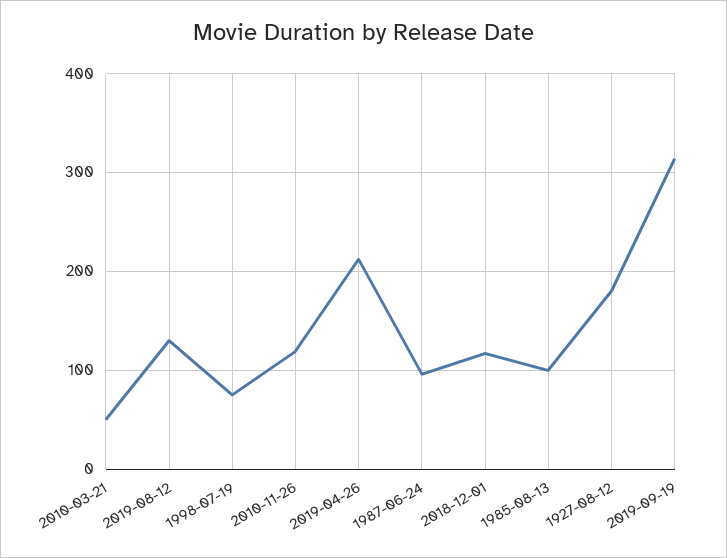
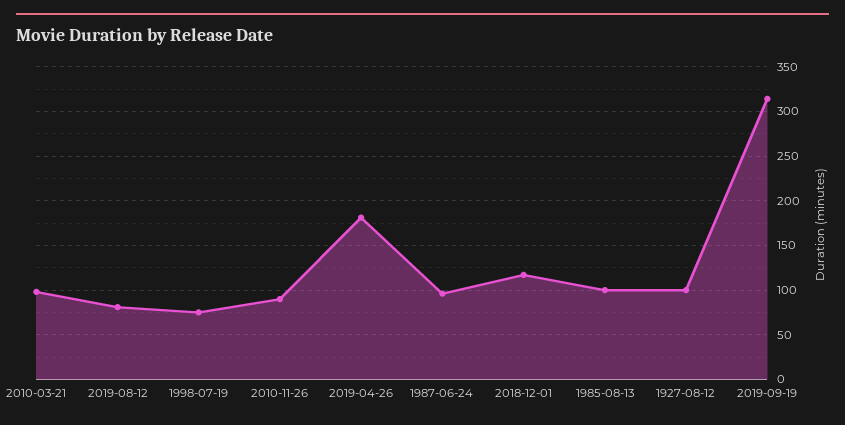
  {
-   "2010-03-21": 50,
+   "2010-03-21": 100,
-   "2019-08-12": 130,
+   "2019-08-12": 80,
    "1998-07-19": 80,
-   "2010-11-26": 120,
+   "2010-11-26": 90,
-   "2019-04-26": 210,
+   "2019-04-26": 180,
    "1987-06-24": 100,
    "2018-12-01": 120,
    "1985-08-13": 100,
-   "1927-08-12": 180,
+   "1927-08-12": 100,
    "2019-09-19": 310
  }

